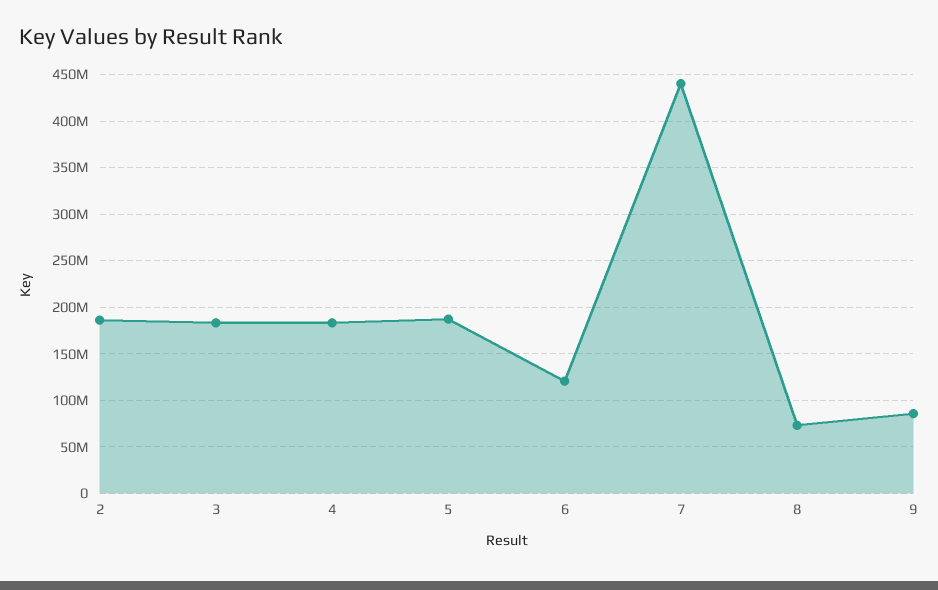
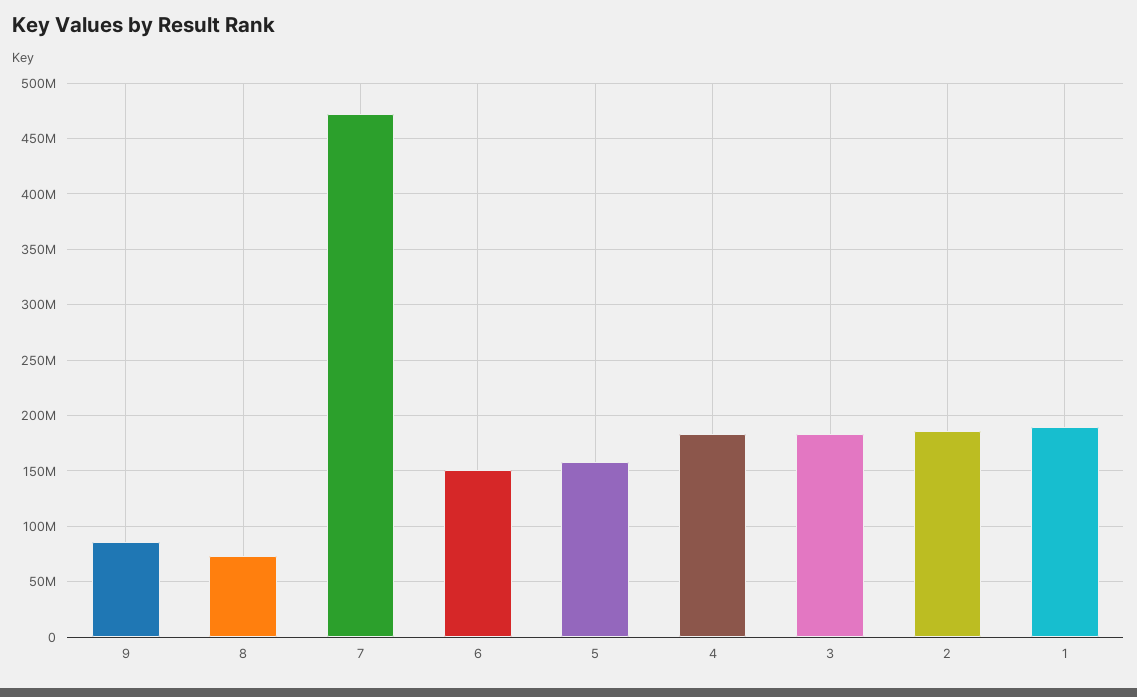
  {
    "2": 190000000,
    "3": 180000000,
    "4": 180000000,
-   "5": 190000000,
+   "5": 160000000,
-   "6": 120000000,
+   "6": 150000000,
-   "7": 440000000,
+   "7": 470000000,
    "8": 70000000,
-   "9": 90000000
+   "9": 90000000,
+   "1": 190000000
  }

